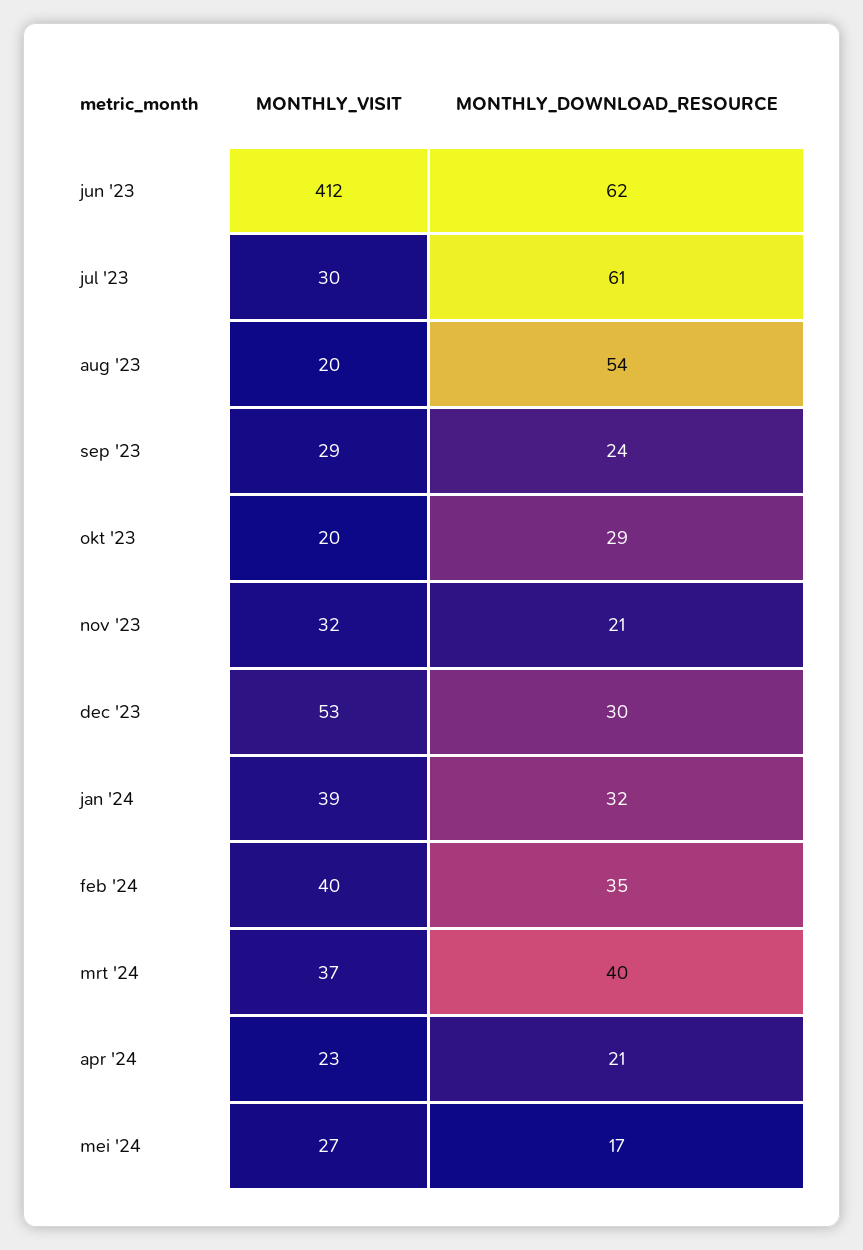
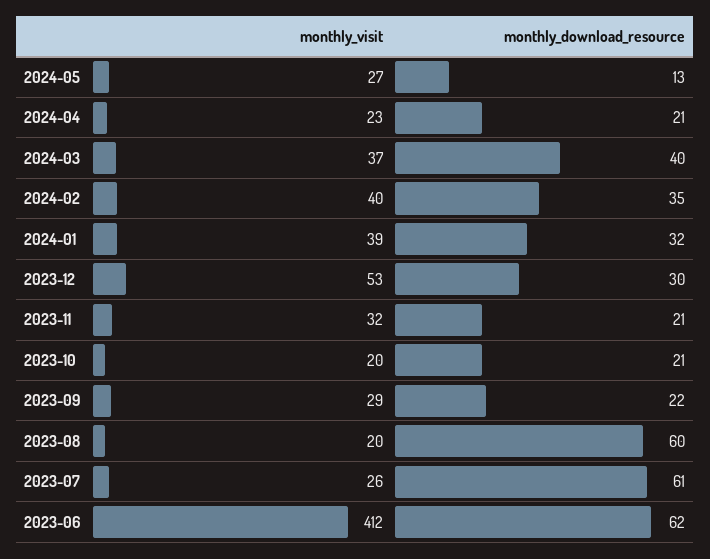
  {
    "MONTHLY_VISIT": {
      "jun '23": 412,
-     "jul '23": 30,
+     "jul '23": 26,
      "aug '23": 20,
      "sep '23": 29,
      "okt '23": 20,
      "nov '23": 32,
      "dec '23": 53,
      "jan '24": 39,
      "feb '24": 40,
      "mrt '24": 37,
      "apr '24": 23,
      "mei '24": 27
    },
    "MONTHLY_DOWNLOAD_RESOURCE": {
      "jun '23": 62,
      "jul '23": 61,
-     "aug '23": 54,
+     "aug '23": 60,
-     "sep '23": 24,
+     "sep '23": 22,
-     "okt '23": 29,
+     "okt '23": 21,
      "nov '23": 21,
      "dec '23": 30,
      "jan '24": 32,
      "feb '24": 35,
      "mrt '24": 40,
      "apr '24": 21,
-     "mei '24": 17
+     "mei '24": 13
    }
  }

